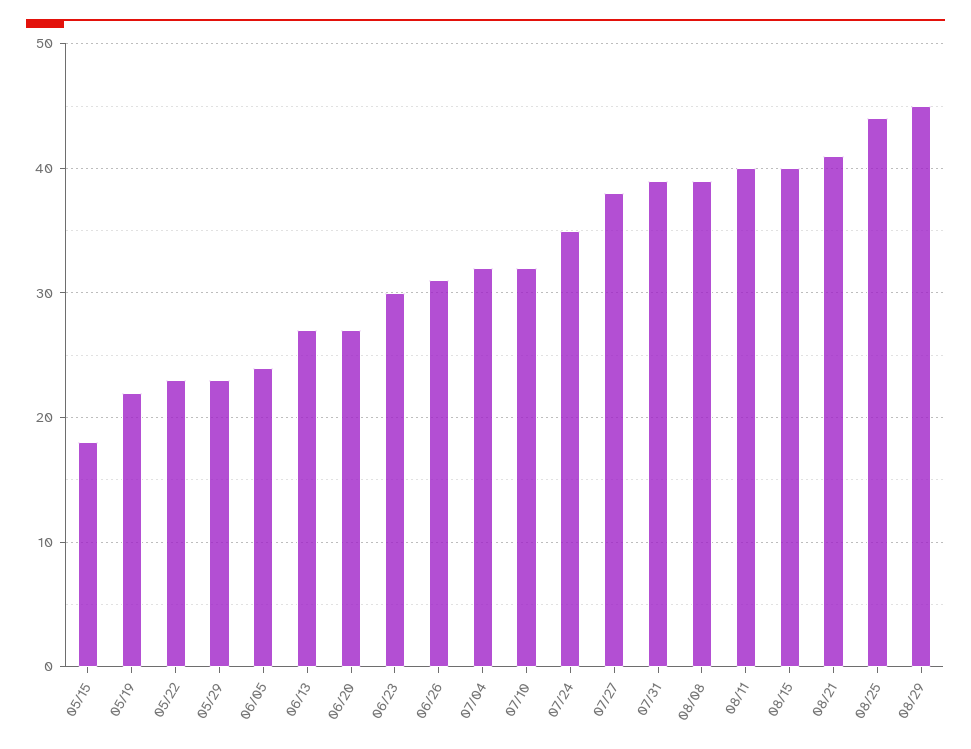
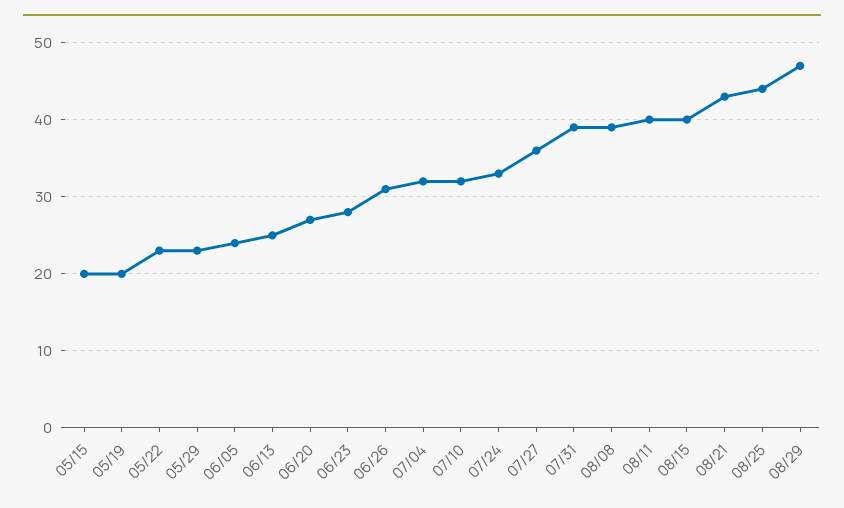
  {
-   "05/15": 18,
+   "05/15": 20,
-   "05/19": 22,
+   "05/19": 20,
    "05/22": 23,
    "05/29": 23,
    "06/05": 24,
-   "06/13": 27,
+   "06/13": 25,
    "06/20": 27,
-   "06/23": 30,
+   "06/23": 28,
    "06/26": 31,
    "07/04": 32,
    "07/10": 32,
-   "07/24": 35,
+   "07/24": 33,
-   "07/27": 38,
+   "07/27": 36,
    "07/31": 39,
    "08/08": 39,
    "08/11": 40,
    "08/15": 40,
-   "08/21": 41,
+   "08/21": 43,
    "08/25": 44,
-   "08/29": 45
+   "08/29": 47
  }

